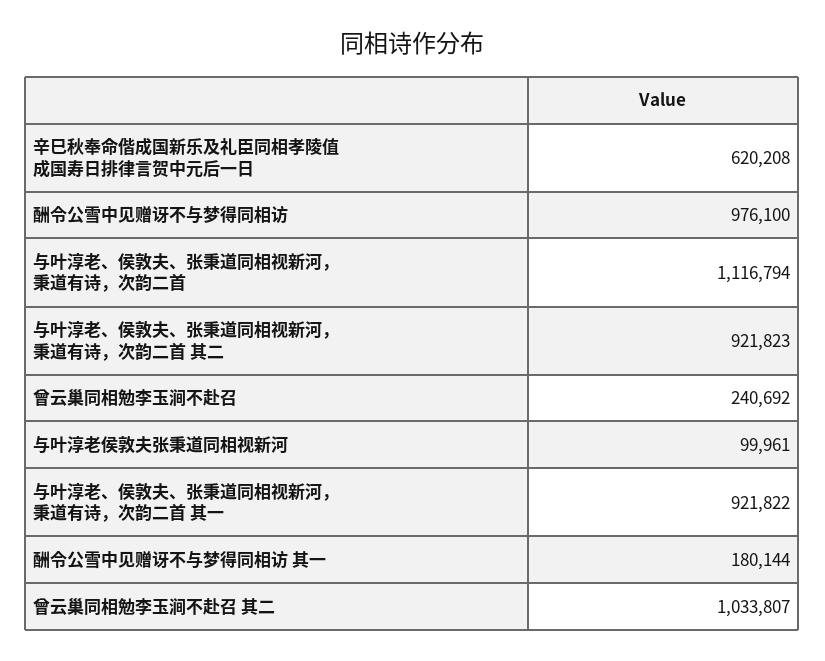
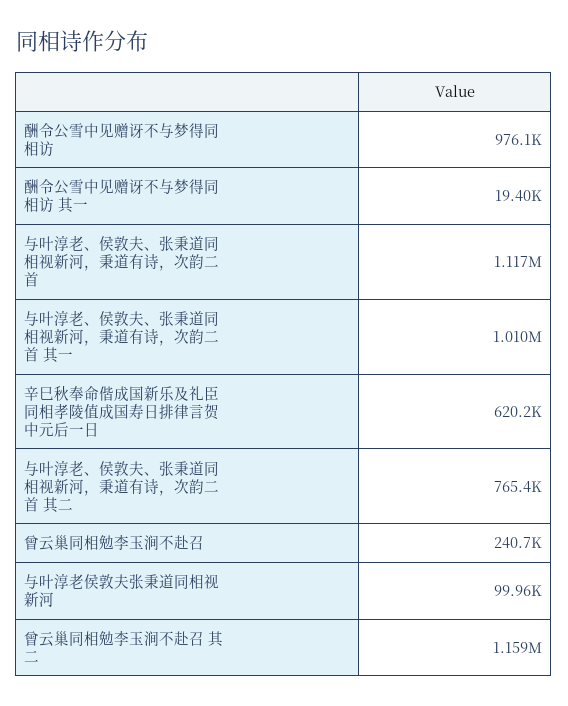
  {
    "辛巳秋奉命偕成国新乐及礼臣同相孝陵值成国寿日排律言贺中元后一日": 620208,
    "酬令公雪中见赠讶不与梦得同相访": 976100,
    "与叶淳老、侯敦夫、张秉道同相视新河，秉道有诗，次韵二首": 1116794,
-   "与叶淳老、侯敦夫、张秉道同相视新河，秉道有诗，次韵二首 其二": 921823,
+   "与叶淳老、侯敦夫、张秉道同相视新河，秉道有诗，次韵二首 其二": 765400,
    "曾云巢同相勉李玉涧不赴召": 240692,
    "与叶淳老侯敦夫张秉道同相视新河": 99961,
-   "与叶淳老、侯敦夫、张秉道同相视新河，秉道有诗，次韵二首 其一": 921822,
+   "与叶淳老、侯敦夫、张秉道同相视新河，秉道有诗，次韵二首 其一": 1010000,
-   "酬令公雪中见赠讶不与梦得同相访 其一": 180144,
+   "酬令公雪中见赠讶不与梦得同相访 其一": 19400,
-   "曾云巢同相勉李玉涧不赴召 其二": 1033807
+   "曾云巢同相勉李玉涧不赴召 其二": 1159000
  }

